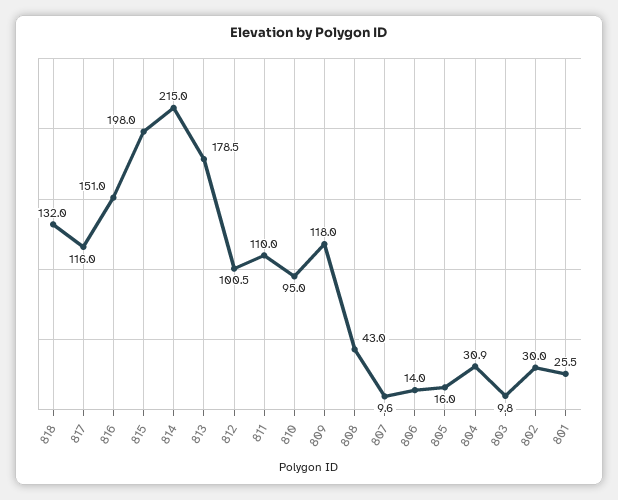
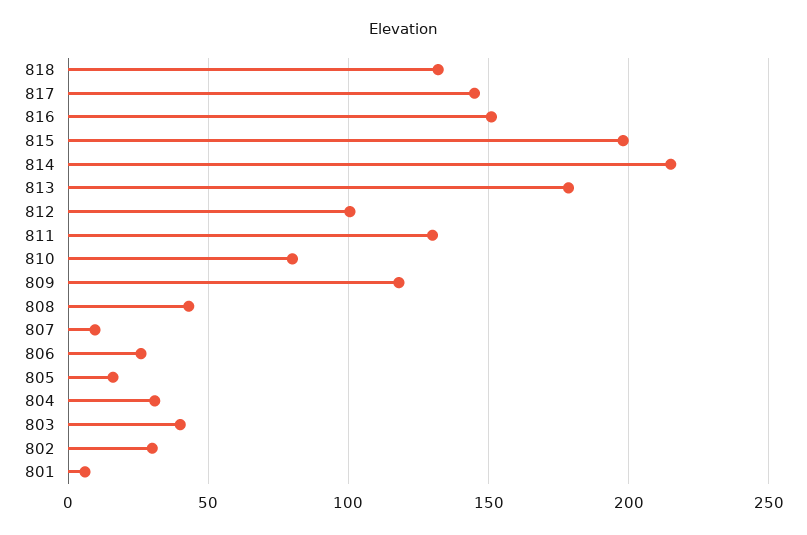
  {
    "818": 132,
-   "817": 116,
+   "817": 145,
    "816": 151,
    "815": 198,
    "814": 215,
    "813": 178.5,
    "812": 100.5,
-   "811": 110,
+   "811": 130,
-   "810": 95,
+   "810": 80,
    "809": 118,
    "808": 43,
    "807": 9.6,
-   "806": 14,
+   "806": 25,
    "805": 16,
    "804": 30.9,
-   "803": 9.8,
+   "803": 40,
    "802": 30,
-   "801": 25.5
+   "801": 5
  }

